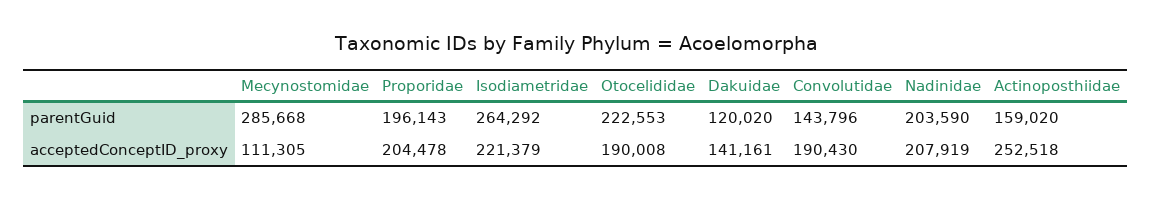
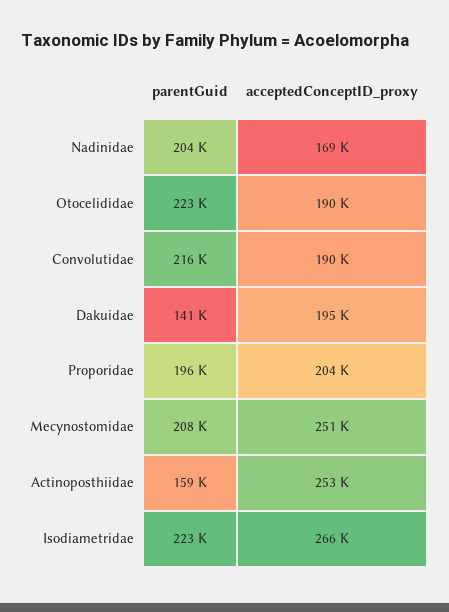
  {
    "Mecynostomidae": {
-     "parentGuid": 285668,
+     "parentGuid": 208000,
-     "acceptedConceptID_proxy": 111305
+     "acceptedConceptID_proxy": 251000
    },
    "Proporidae": {
      "parentGuid": 196143,
      "acceptedConceptID_proxy": 204478
    },
    "Isodiametridae": {
-     "parentGuid": 264292,
+     "parentGuid": 223000,
-     "acceptedConceptID_proxy": 221379
+     "acceptedConceptID_proxy": 266000
    },
    "Otocelididae": {
      "parentGuid": 222553,
      "acceptedConceptID_proxy": 190008
    },
    "Dakuidae": {
-     "parentGuid": 120020,
+     "parentGuid": 141000,
-     "acceptedConceptID_proxy": 141161
+     "acceptedConceptID_proxy": 195000
    },
    "Convolutidae": {
-     "parentGuid": 143796,
+     "parentGuid": 216000,
      "acceptedConceptID_proxy": 190430
    },
    "Nadinidae": {
      "parentGuid": 203590,
-     "acceptedConceptID_proxy": 207919
+     "acceptedConceptID_proxy": 169000
    },
    "Actinoposthiidae": {
      "parentGuid": 159020,
      "acceptedConceptID_proxy": 252518
    }
  }

